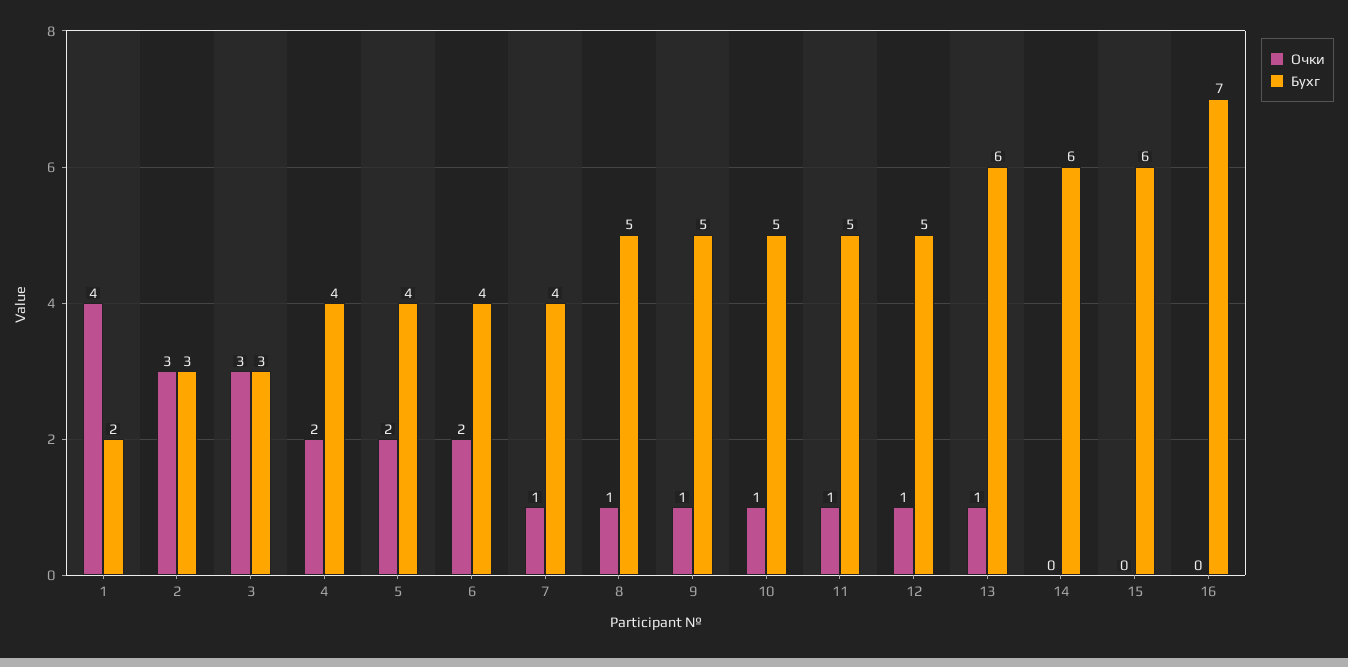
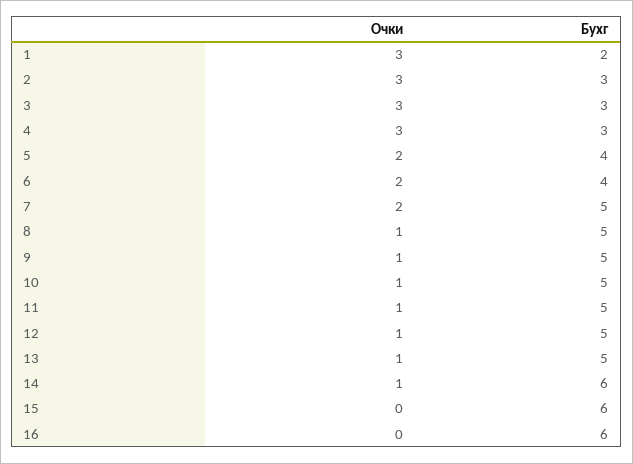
  {
    "Очки": {
-     "1": 4,
+     "1": 3,
      "2": 3,
      "3": 3,
-     "4": 2,
+     "4": 3,
      "5": 2,
      "6": 2,
-     "7": 1,
+     "7": 2,
      "8": 1,
      "9": 1,
      "10": 1,
      "11": 1,
      "12": 1,
      "13": 1,
-     "14": 0,
+     "14": 1,
      "15": 0,
      "16": 0
    },
    "Бухг": {
      "1": 2,
      "2": 3,
      "3": 3,
-     "4": 4,
+     "4": 3,
      "5": 4,
      "6": 4,
-     "7": 4,
+     "7": 5,
      "8": 5,
      "9": 5,
      "10": 5,
      "11": 5,
      "12": 5,
-     "13": 6,
+     "13": 5,
      "14": 6,
      "15": 6,
-     "16": 7
+     "16": 6
    }
  }

